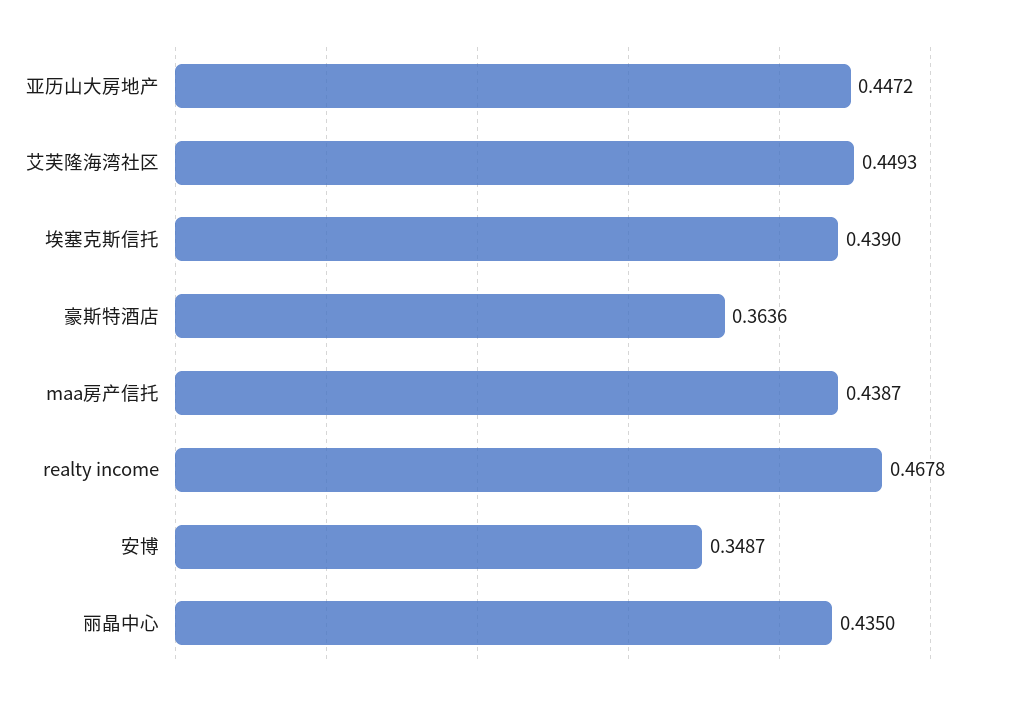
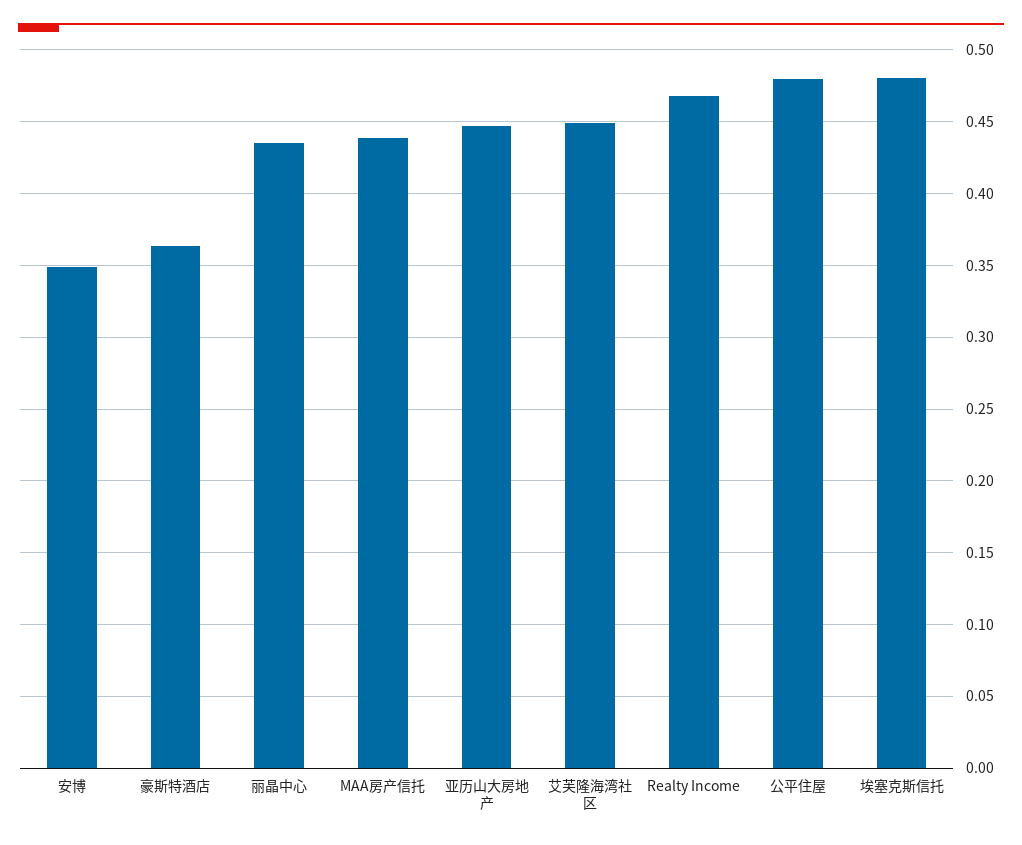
  {
    "亚历山大房地产": 0.4472,
    "艾芙隆海湾社区": 0.4493,
-   "埃塞克斯信托": 0.439,
+   "埃塞克斯信托": 0.48,
    "豪斯特酒店": 0.3636,
    "maa房产信托": 0.4387,
    "realty income": 0.4678,
    "安博": 0.3487,
-   "丽晶中心": 0.435
+   "丽晶中心": 0.435,
+   "公平住屋": 0.48
  }

